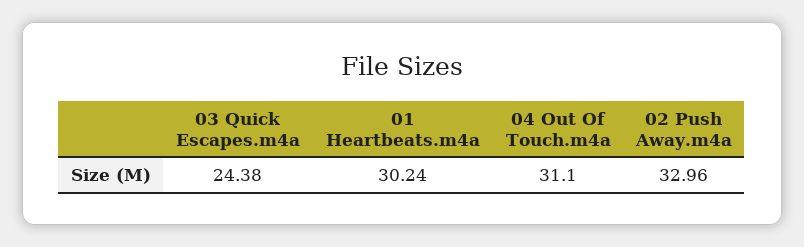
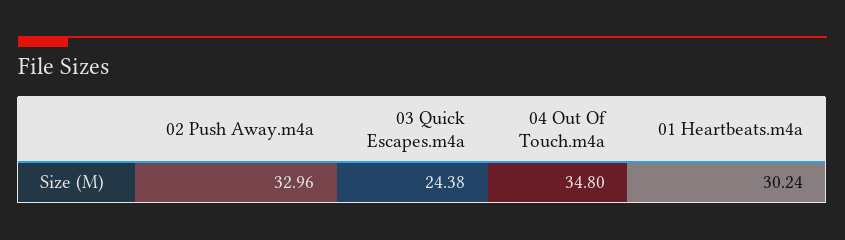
  {
    "03 Quick Escapes.m4a": 24.38,
    "01 Heartbeats.m4a": 30.24,
-   "04 Out Of Touch.m4a": 31.1,
+   "04 Out Of Touch.m4a": 34.8,
    "02 Push Away.m4a": 32.96
  }

